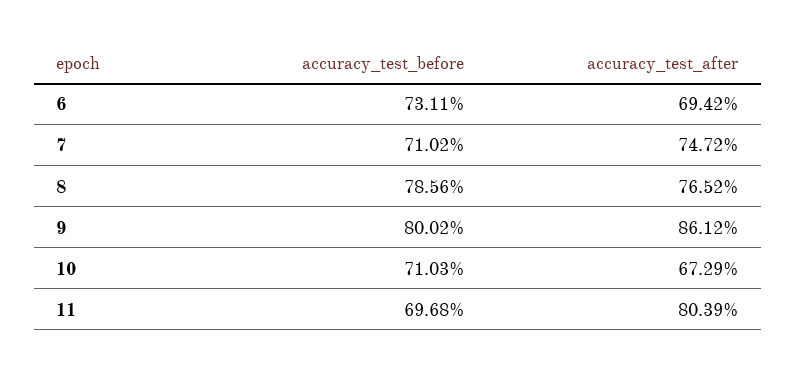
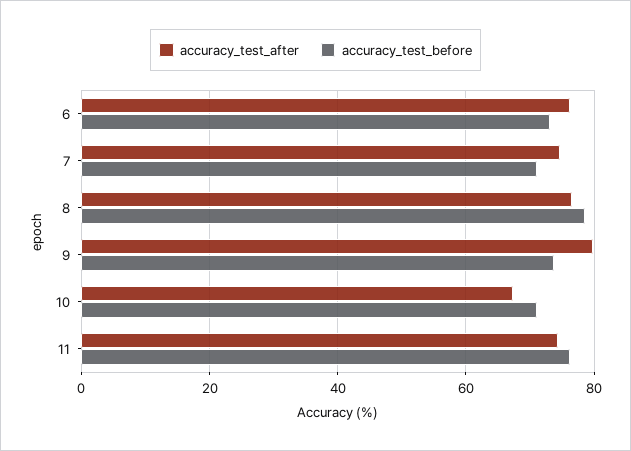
  {
    "accuracy_test_before": {
      "6": 73.11,
      "7": 71.02,
      "8": 78.56,
-     "9": 80.02,
+     "9": 74,
      "10": 71.03,
-     "11": 69.68
+     "11": 76
    },
    "accuracy_test_after": {
-     "6": 69.42,
+     "6": 76,
      "7": 74.72,
      "8": 76.52,
-     "9": 86.12,
+     "9": 80,
      "10": 67.29,
-     "11": 80.39
+     "11": 74
    }
  }

